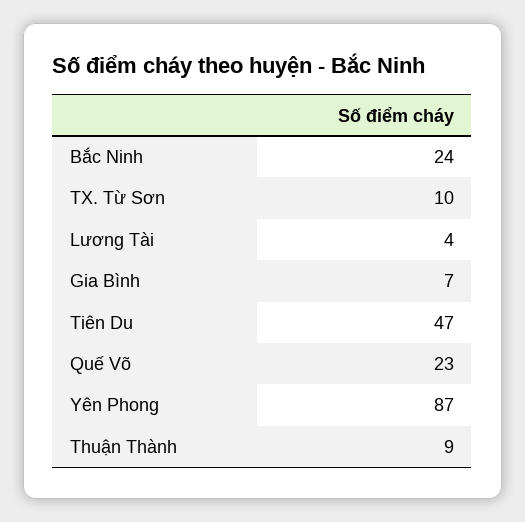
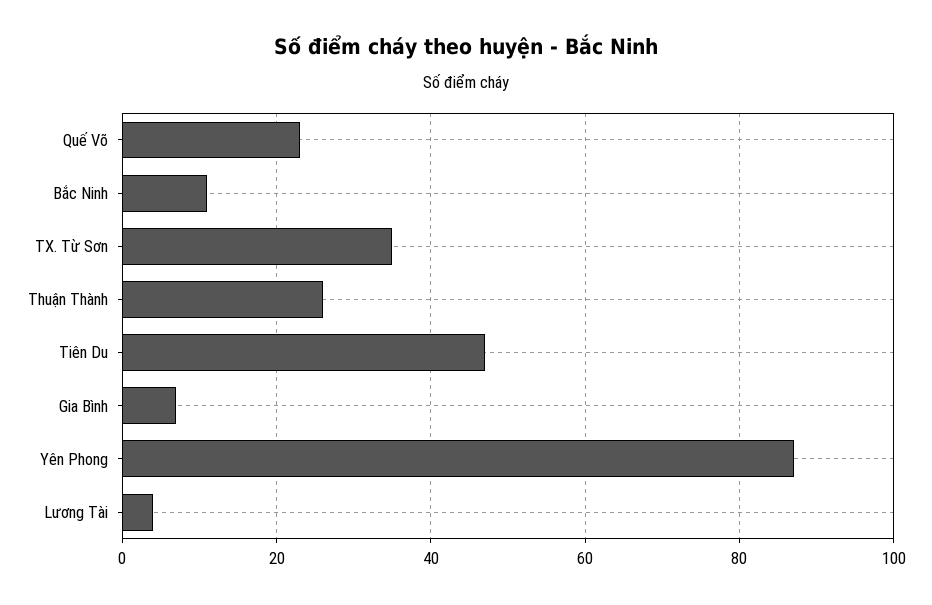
  {
-   "Bắc Ninh": 24,
+   "Bắc Ninh": 10,
-   "TX. Từ Sơn": 10,
+   "TX. Từ Sơn": 35,
    "Lương Tài": 4,
    "Gia Bình": 7,
    "Tiên Du": 47,
    "Quế Võ": 23,
    "Yên Phong": 87,
-   "Thuận Thành": 9
+   "Thuận Thành": 25
  }

